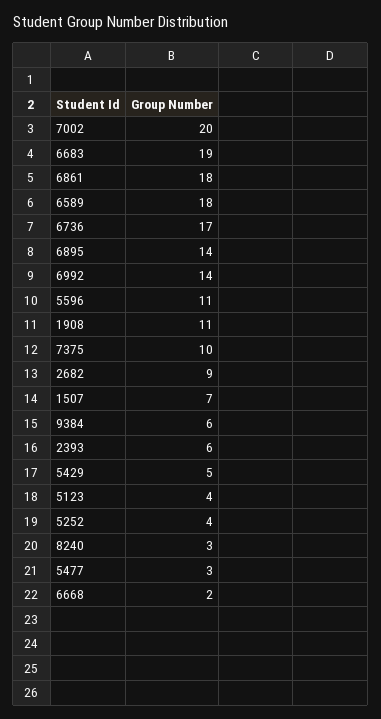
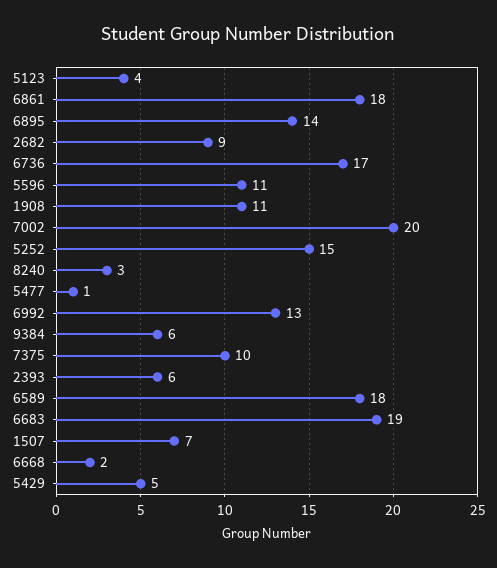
  {
    "7002": 20,
    "6683": 19,
    "6861": 18,
    "6589": 18,
    "6736": 17,
    "6895": 14,
-   "6992": 14,
+   "6992": 13,
    "5596": 11,
    "1908": 11,
    "7375": 10,
    "2682": 9,
    "1507": 7,
    "9384": 6,
    "2393": 6,
    "5429": 5,
    "5123": 4,
-   "5252": 4,
+   "5252": 15,
    "8240": 3,
-   "5477": 3,
+   "5477": 1,
    "6668": 2
  }

